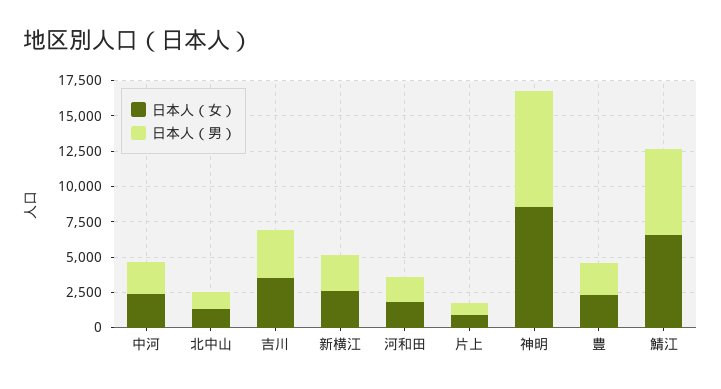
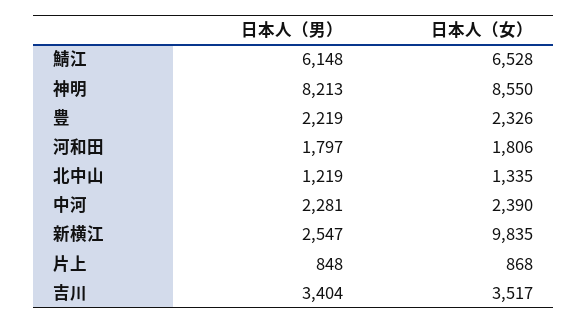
  {
    "日本人（女）": {
      "中河": 2390,
      "北中山": 1335,
      "吉川": 3517,
-     "新横江": 2500,
+     "新横江": 9835,
      "河和田": 1806,
      "片上": 868,
      "神明": 8550,
      "豊": 2326,
      "鯖江": 6528
    },
    "日本人（男）": {
      "中河": 2281,
      "北中山": 1219,
      "吉川": 3404,
      "新横江": 2547,
      "河和田": 1797,
      "片上": 848,
      "神明": 8213,
      "豊": 2219,
      "鯖江": 6148
    }
  }

